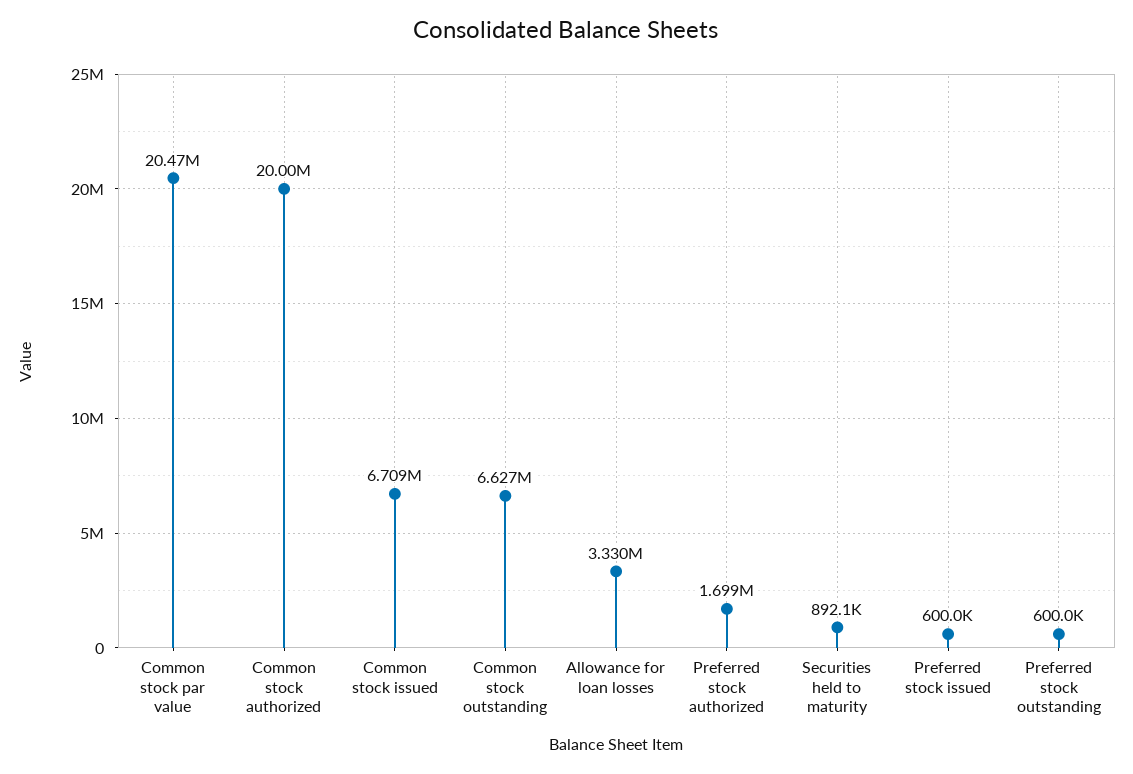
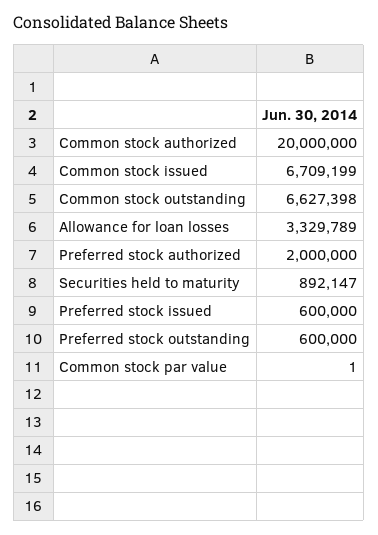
  {
-   "Common stock par value": 20470000,
+   "Common stock par value": 1,
    "Common stock authorized": 20000000,
    "Common stock issued": 6709199,
    "Common stock outstanding": 6627398,
    "Allowance for loan losses": 3329789,
-   "Preferred stock authorized": 1699000,
+   "Preferred stock authorized": 2000000,
    "Securities held to maturity": 892147,
    "Preferred stock issued": 600000,
    "Preferred stock outstanding": 600000
  }

